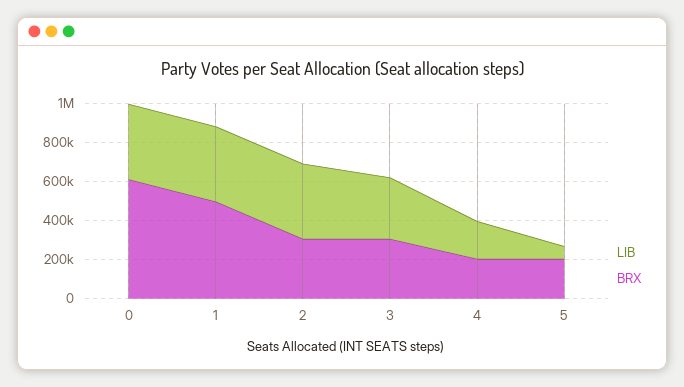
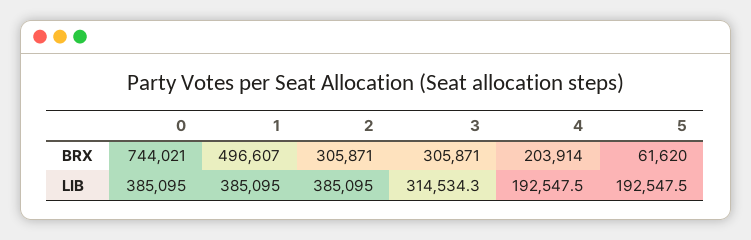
  {
    "LIB": {
      "0": 385095,
      "1": 385095,
      "2": 385095,
      "3": 314534.3,
      "4": 192547.5,
-     "5": 50000
+     "5": 192547.5
    },
    "BRX": {
-     "0": 600000,
+     "0": 744021,
      "1": 496607,
      "2": 305871,
      "3": 305871,
      "4": 203914,
-     "5": 200000
+     "5": 61620
    }
  }

